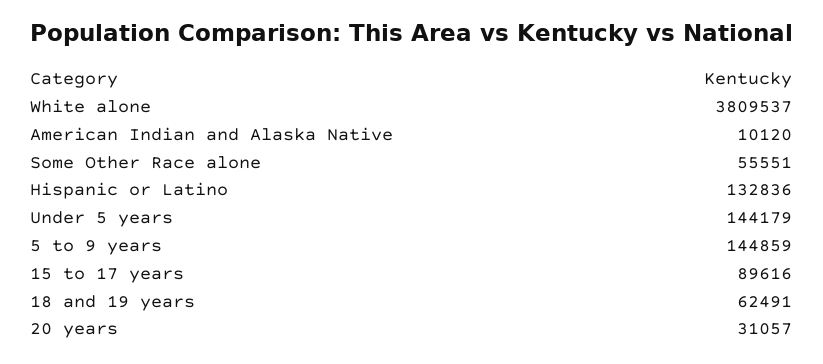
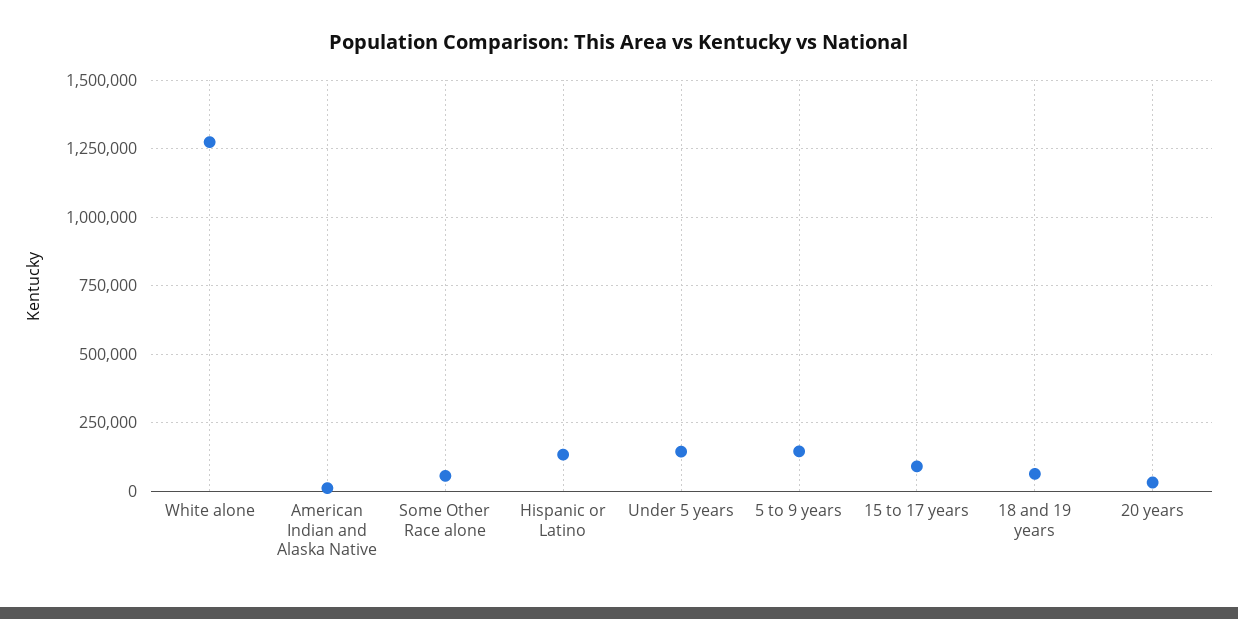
  {
-   "White alone": 3809537,
+   "White alone": 1275000,
    "American Indian and Alaska Native": 10120,
    "Some Other Race alone": 55551,
    "Hispanic or Latino": 132836,
    "Under 5 years": 144179,
    "5 to 9 years": 144859,
    "15 to 17 years": 89616,
    "18 and 19 years": 62491,
    "20 years": 31057
  }

